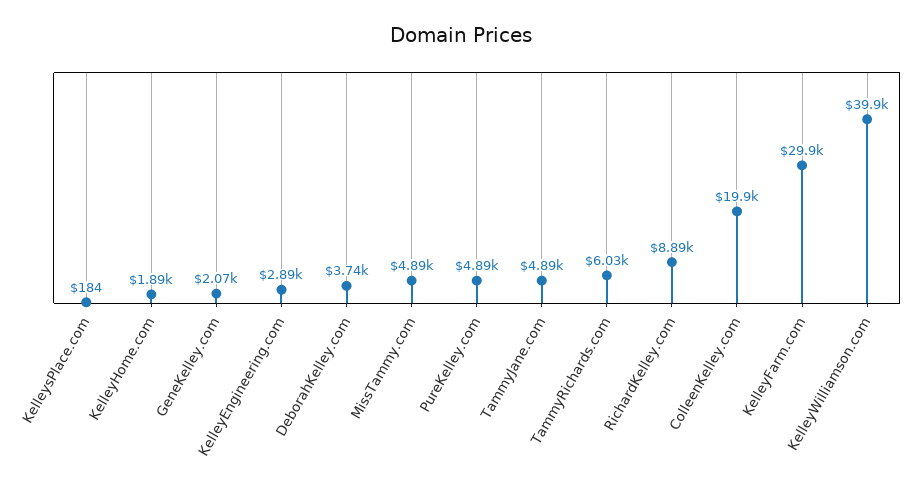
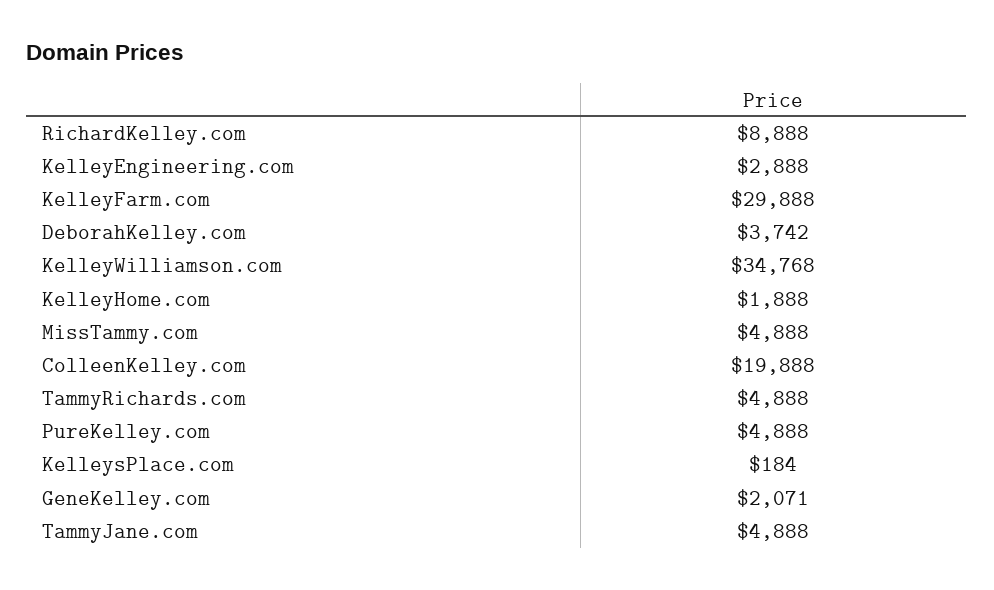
  {
    "KelleysPlace.com": 184,
    "KelleyHome.com": 1888,
    "GeneKelley.com": 2071,
    "KelleyEngineering.com": 2888,
    "DeborahKelley.com": 3742,
    "MissTammy.com": 4888,
    "PureKelley.com": 4888,
    "TammyJane.com": 4888,
-   "TammyRichards.com": 6030,
+   "TammyRichards.com": 4888,
    "RichardKelley.com": 8888,
    "ColleenKelley.com": 19888,
    "KelleyFarm.com": 29888,
-   "KelleyWilliamson.com": 39900
+   "KelleyWilliamson.com": 34768
  }

